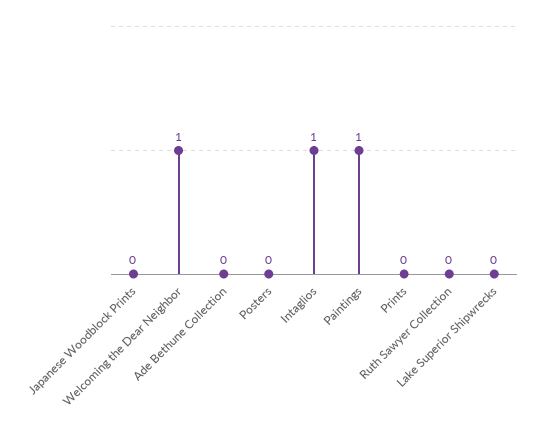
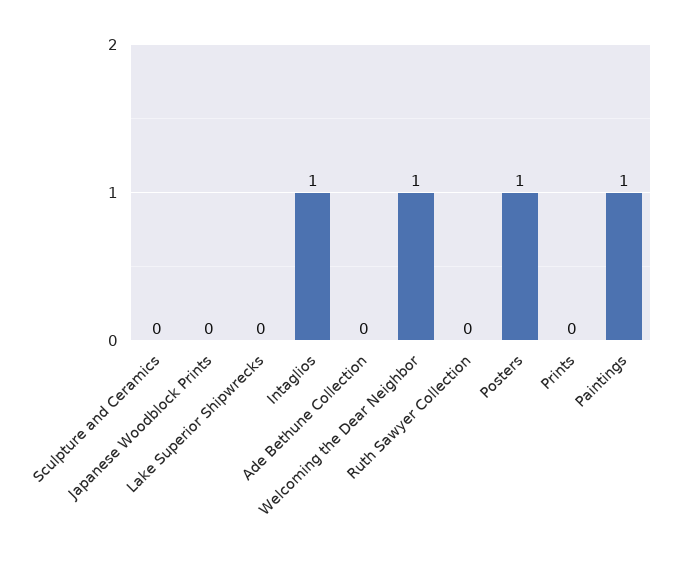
  {
    "Japanese Woodblock Prints": 0,
    "Welcoming the Dear Neighbor": 1,
    "Ade Bethune Collection": 0,
-   "Posters": 0,
+   "Posters": 1,
    "Intaglios": 1,
    "Paintings": 1,
    "Prints": 0,
    "Ruth Sawyer Collection": 0,
-   "Lake Superior Shipwrecks": 0
+   "Lake Superior Shipwrecks": 0,
+   "Sculpture and Ceramics": 0
  }

